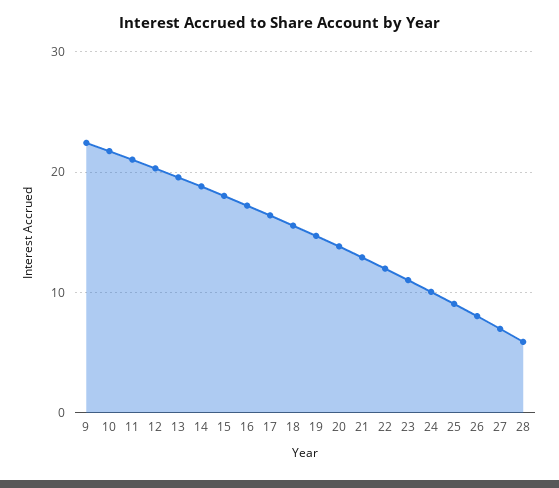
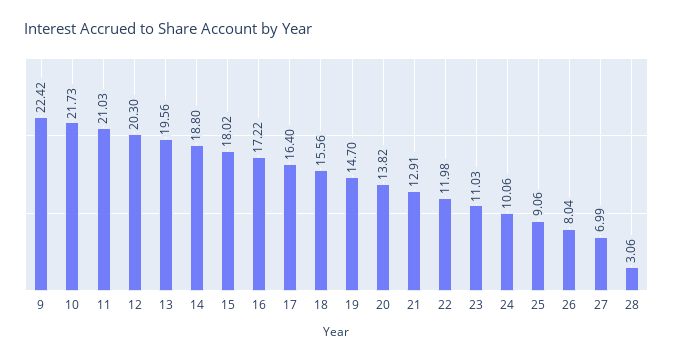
  {
    "9": 22.42,
    "10": 21.73,
    "11": 21.03,
    "12": 20.3,
    "13": 19.56,
    "14": 18.8,
    "15": 18.02,
    "16": 17.22,
    "17": 16.4,
    "18": 15.56,
    "19": 14.7,
    "20": 13.82,
    "21": 12.91,
    "22": 11.98,
    "23": 11.03,
    "24": 10.06,
    "25": 9.06,
    "26": 8.04,
    "27": 6.99,
-   "28": 6
+   "28": 3.06
  }

